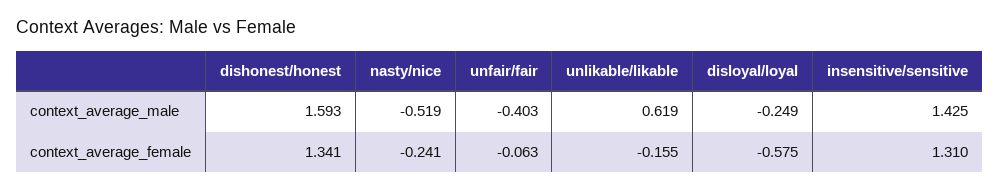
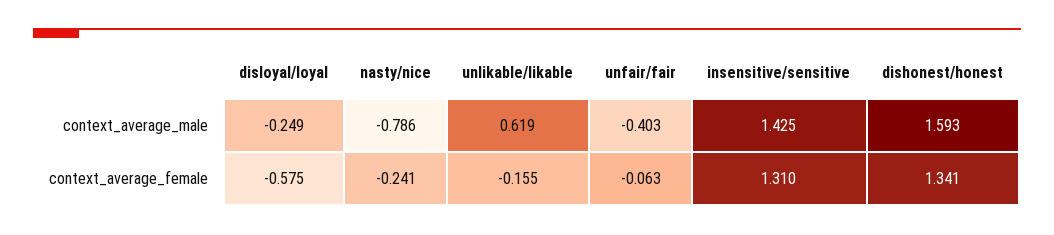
  {
    "dishonest/honest": {
      "context_average_male": 1.593,
      "context_average_female": 1.341
    },
    "nasty/nice": {
-     "context_average_male": -0.519,
+     "context_average_male": -0.786,
      "context_average_female": -0.241
    },
    "unfair/fair": {
      "context_average_male": -0.403,
      "context_average_female": -0.063
    },
    "unlikable/likable": {
      "context_average_male": 0.619,
      "context_average_female": -0.155
    },
    "disloyal/loyal": {
      "context_average_male": -0.249,
      "context_average_female": -0.575
    },
    "insensitive/sensitive": {
      "context_average_male": 1.425,
      "context_average_female": 1.31
    }
  }

